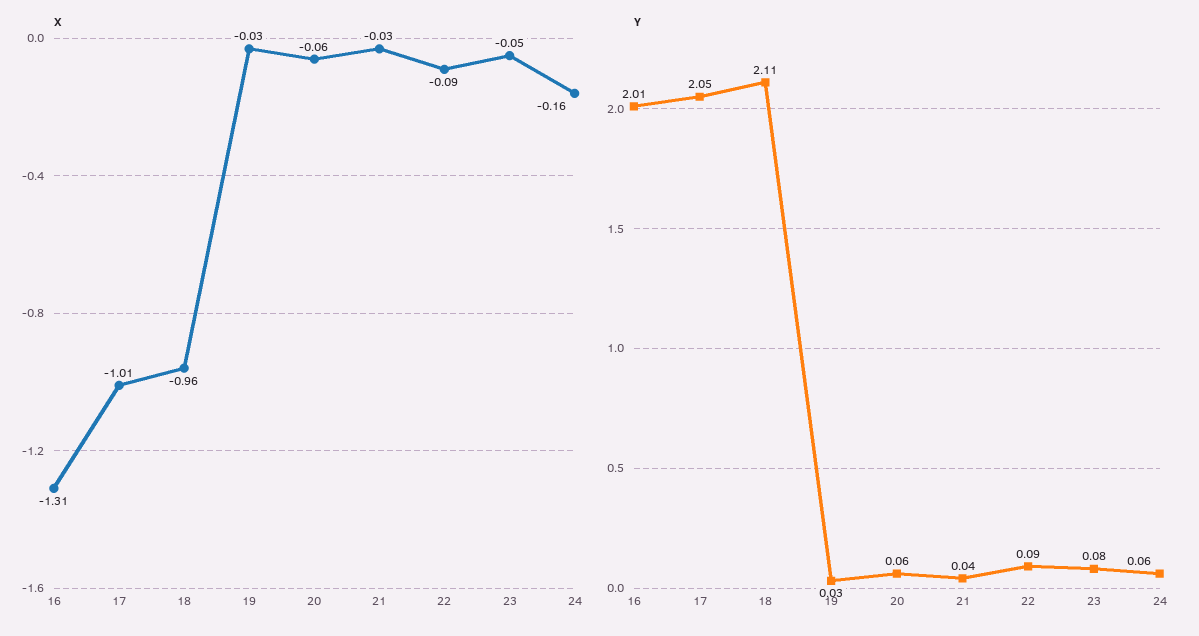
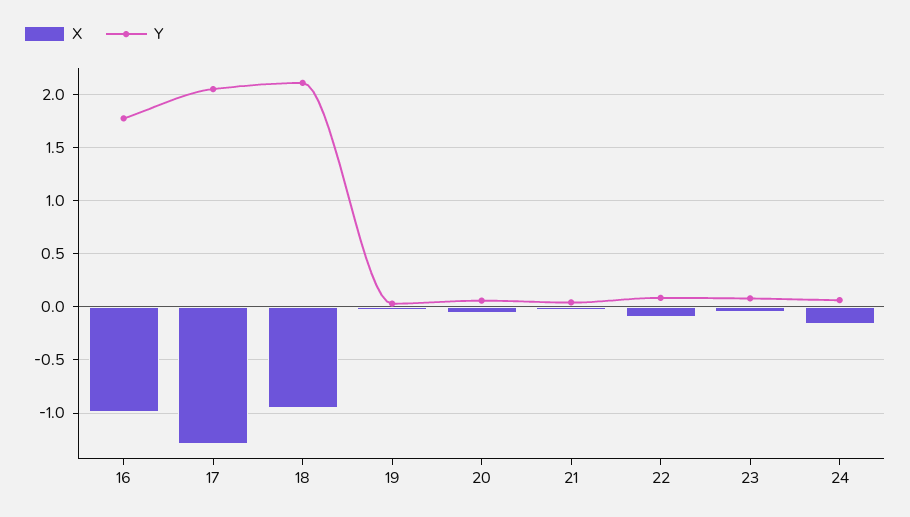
  {
    "X": {
-     "16": -1.31,
+     "16": -1,
-     "17": -1.01,
+     "17": -1.3,
      "18": -0.96,
      "19": -0.03,
      "20": -0.06,
      "21": -0.03,
      "22": -0.09,
      "23": -0.05,
      "24": -0.16
    },
    "Y": {
-     "16": 2.01,
+     "16": 1.8,
      "17": 2.05,
      "18": 2.11,
      "19": 0.03,
      "20": 0.06,
      "21": 0.04,
      "22": 0.09,
      "23": 0.08,
      "24": 0.06
    }
  }

